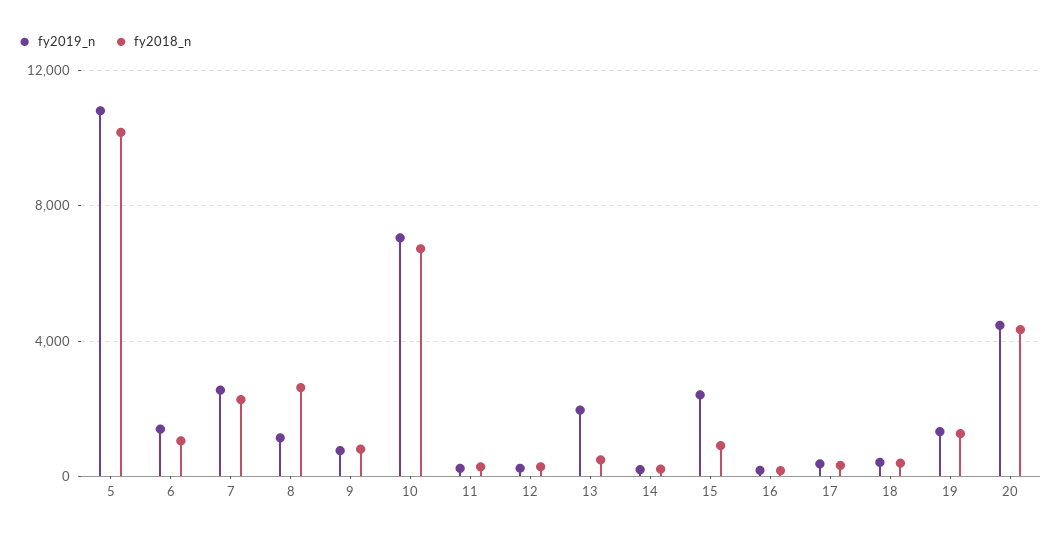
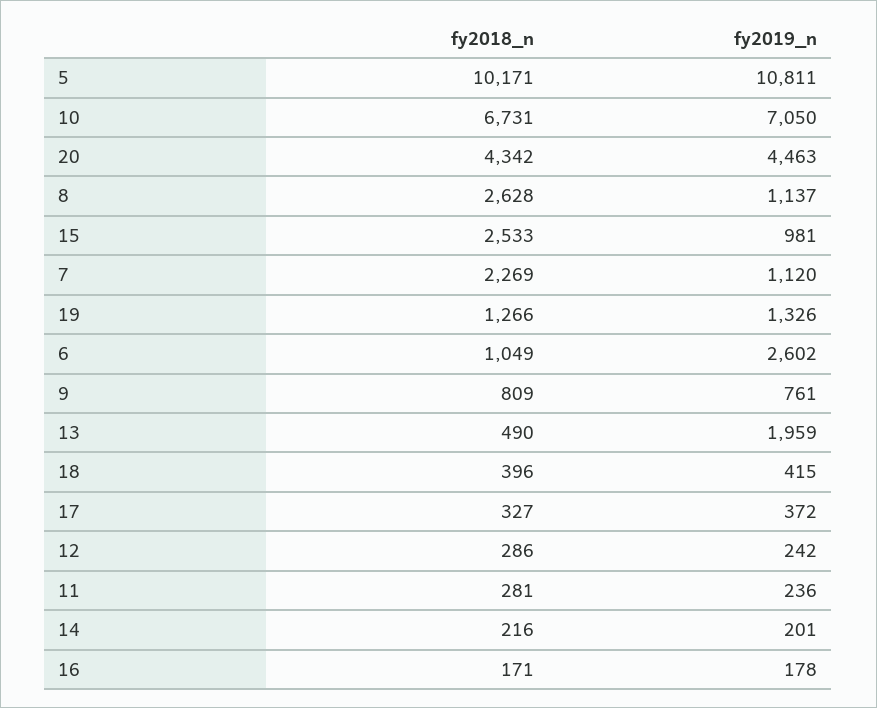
  {
    "fy2019_n": {
      "5": 10811,
-     "6": 1500,
+     "6": 2602,
-     "7": 2500,
+     "7": 1120,
      "8": 1137,
      "9": 761,
      "10": 7050,
      "11": 236,
      "12": 242,
      "13": 1959,
      "14": 201,
-     "15": 2500,
+     "15": 981,
      "16": 178,
      "17": 372,
      "18": 415,
      "19": 1326,
      "20": 4463
    },
    "fy2018_n": {
      "5": 10171,
      "6": 1049,
      "7": 2269,
      "8": 2628,
      "9": 809,
      "10": 6731,
      "11": 281,
      "12": 286,
      "13": 490,
      "14": 216,
-     "15": 1000,
+     "15": 2533,
      "16": 171,
      "17": 327,
      "18": 396,
      "19": 1266,
      "20": 4342
    }
  }

